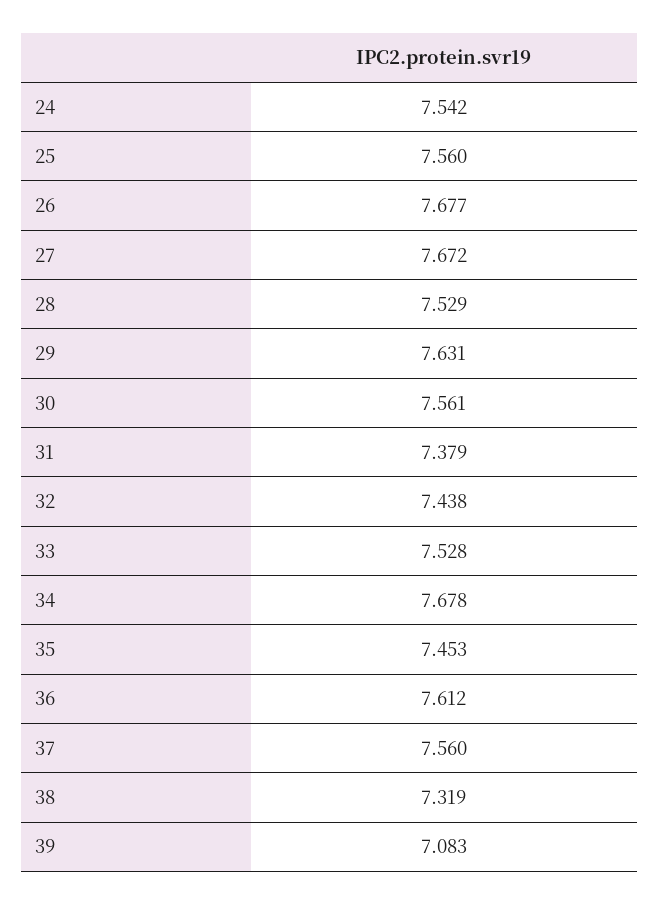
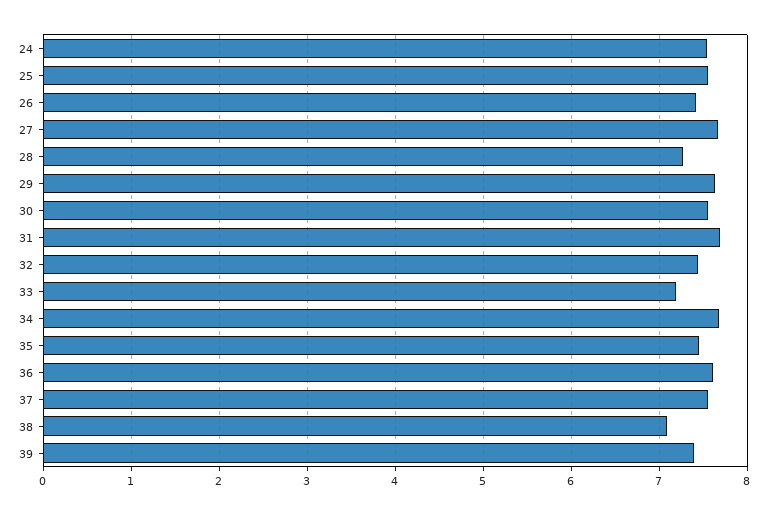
  {
    "24": 7.542,
    "25": 7.56,
-   "26": 7.677,
+   "26": 7.4,
    "27": 7.672,
-   "28": 7.529,
+   "28": 7.3,
    "29": 7.631,
    "30": 7.561,
-   "31": 7.379,
+   "31": 7.7,
    "32": 7.438,
-   "33": 7.528,
+   "33": 7.2,
    "34": 7.678,
    "35": 7.453,
    "36": 7.612,
    "37": 7.56,
-   "38": 7.319,
+   "38": 7.1,
-   "39": 7.083
+   "39": 7.4
  }

